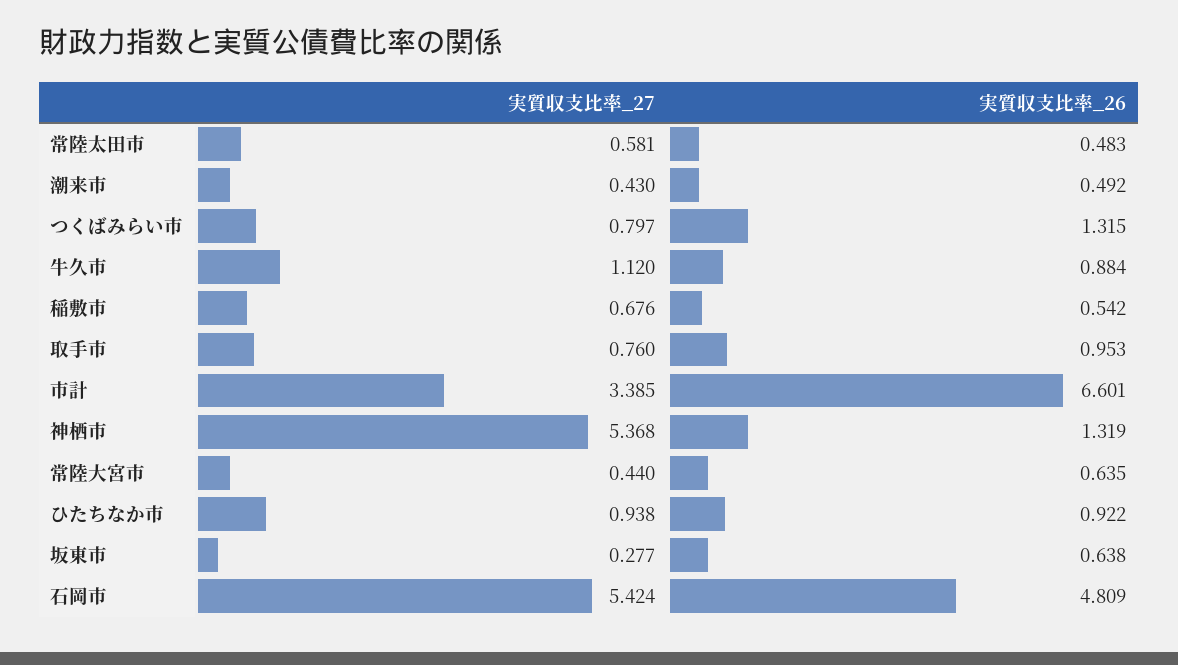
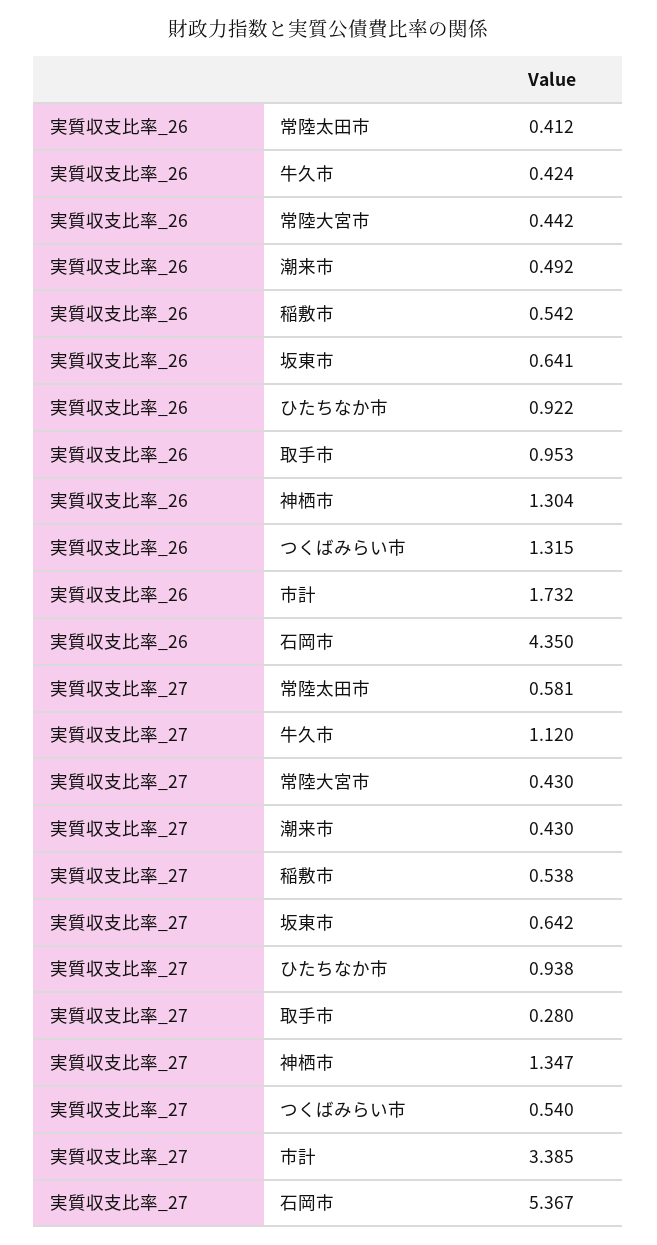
  {
    "実質収支比率_27": {
      "常陸太田市": 0.581,
      "潮来市": 0.43,
-     "つくばみらい市": 0.797,
+     "つくばみらい市": 0.54,
      "牛久市": 1.12,
-     "稲敷市": 0.676,
+     "稲敷市": 0.538,
-     "取手市": 0.76,
+     "取手市": 0.28,
      "市計": 3.385,
-     "神栖市": 5.368,
+     "神栖市": 1.347,
-     "常陸大宮市": 0.44,
+     "常陸大宮市": 0.43,
      "ひたちなか市": 0.938,
-     "坂東市": 0.277,
+     "坂東市": 0.642,
-     "石岡市": 5.424
+     "石岡市": 5.367
    },
    "実質収支比率_26": {
-     "常陸太田市": 0.483,
+     "常陸太田市": 0.412,
      "潮来市": 0.492,
      "つくばみらい市": 1.315,
-     "牛久市": 0.884,
+     "牛久市": 0.424,
      "稲敷市": 0.542,
      "取手市": 0.953,
-     "市計": 6.601,
+     "市計": 1.732,
-     "神栖市": 1.319,
+     "神栖市": 1.304,
-     "常陸大宮市": 0.635,
+     "常陸大宮市": 0.442,
      "ひたちなか市": 0.922,
-     "坂東市": 0.638,
+     "坂東市": 0.641,
-     "石岡市": 4.809
+     "石岡市": 4.35
    }
  }

